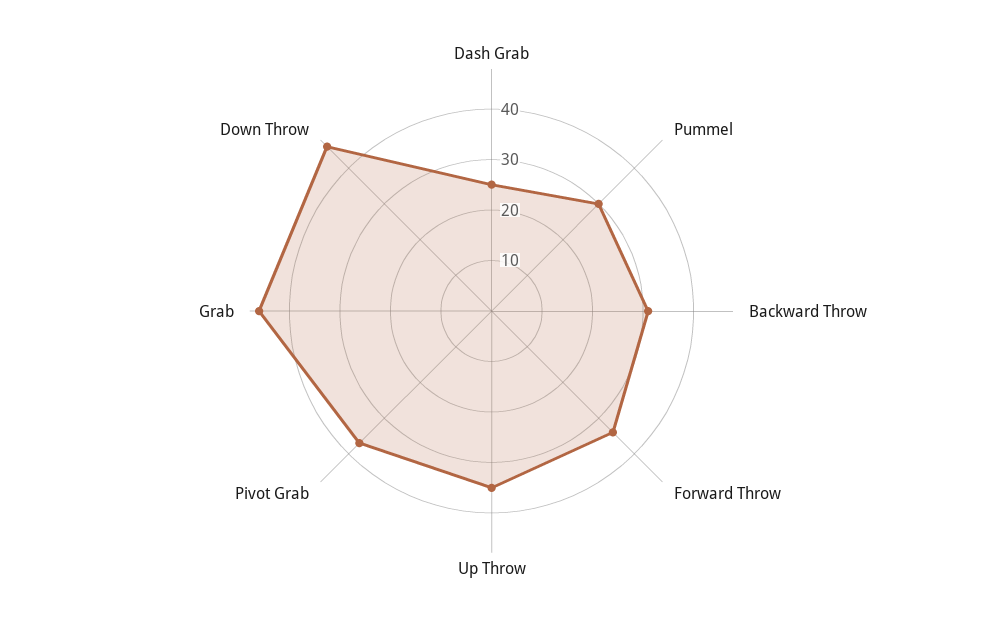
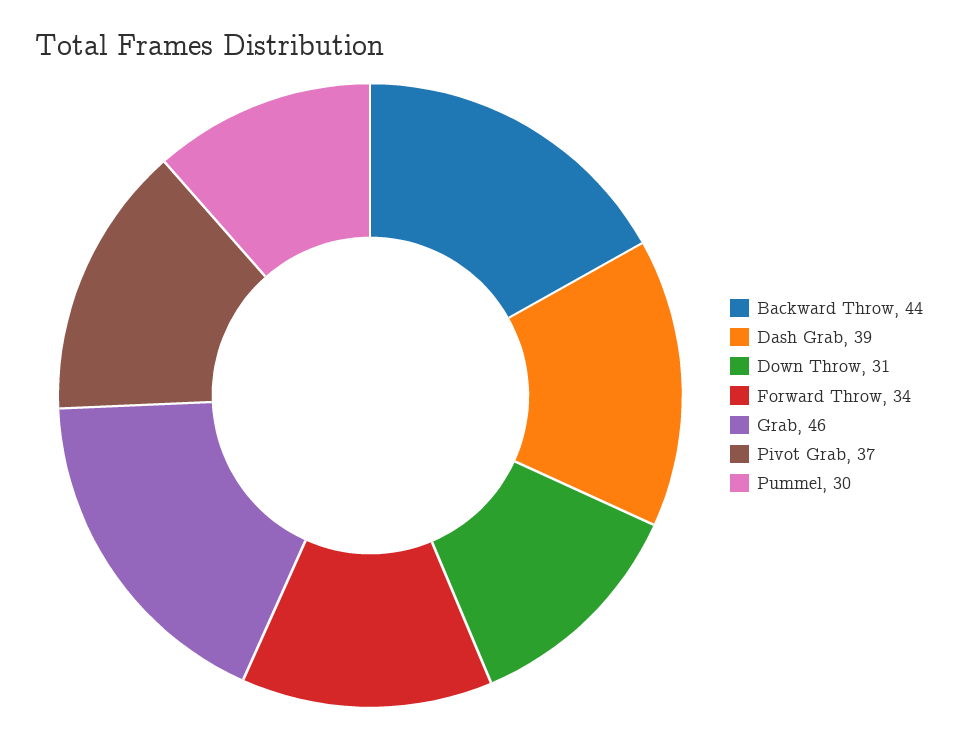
  {
-   "Dash Grab": 25,
+   "Dash Grab": 39,
    "Pummel": 30,
-   "Backward Throw": 30,
+   "Backward Throw": 44,
    "Forward Throw": 34,
-   "Up Throw": 35,
    "Pivot Grab": 37,
    "Grab": 46,
-   "Down Throw": 45
+   "Down Throw": 31
  }

